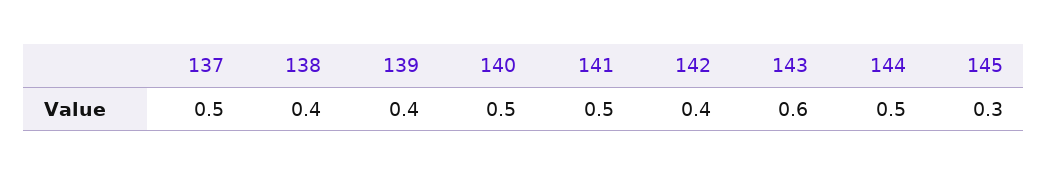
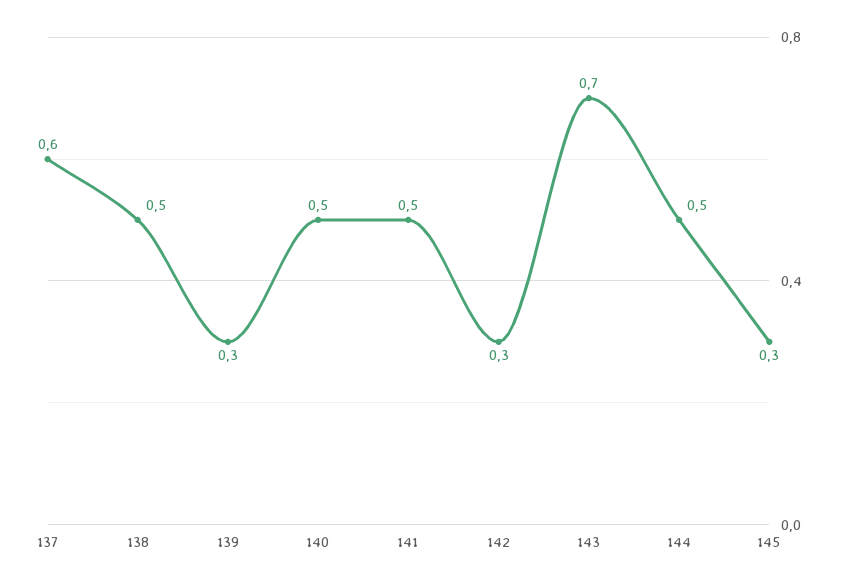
  {
-   "137": 0.5,
+   "137": 0.6,
-   "138": 0.4,
+   "138": 0.5,
-   "139": 0.4,
+   "139": 0.3,
    "140": 0.5,
    "141": 0.5,
-   "142": 0.4,
+   "142": 0.3,
-   "143": 0.6,
+   "143": 0.7,
    "144": 0.5,
    "145": 0.3
  }

